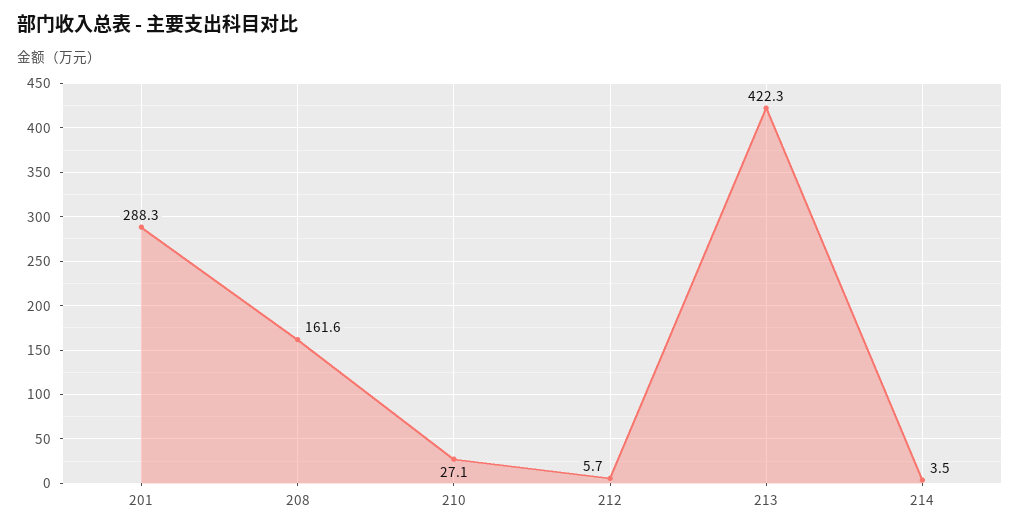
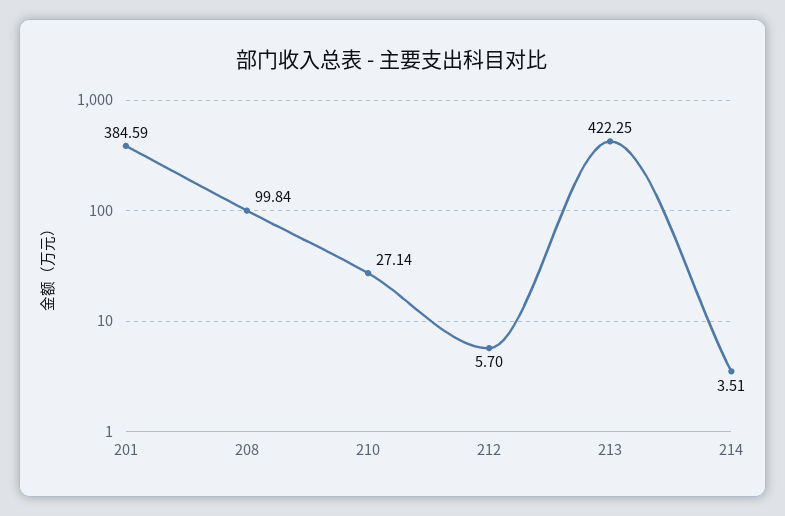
  {
-   "201": 288.3,
+   "201": 384.59,
-   "208": 161.6,
+   "208": 99.84,
    "210": 27.14,
    "212": 5.7,
    "213": 422.25,
    "214": 3.51
  }

